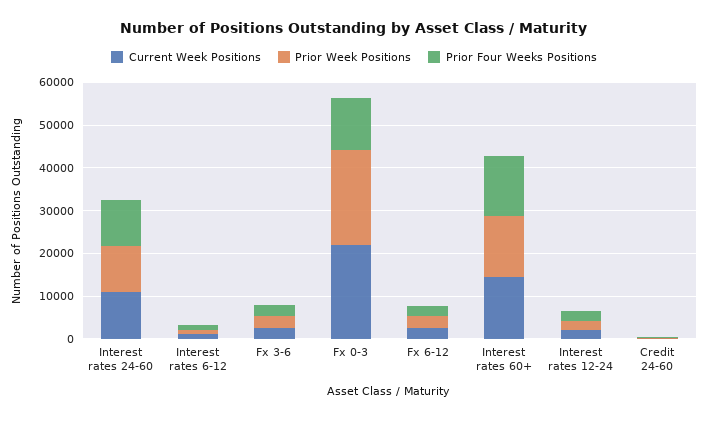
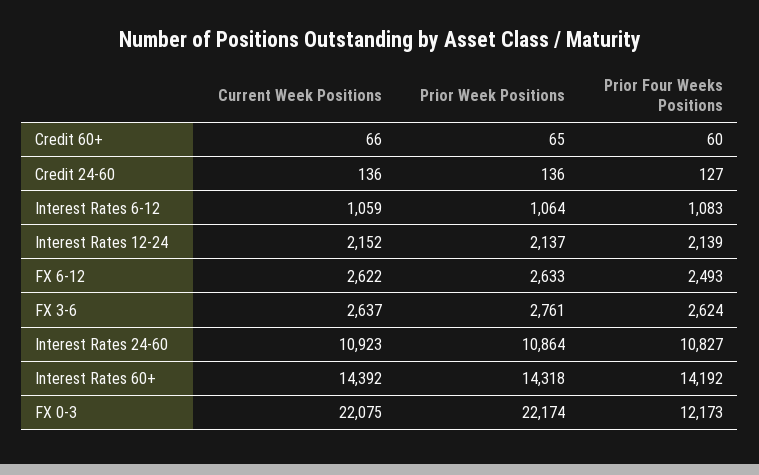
  {
    "Current Week Positions": {
      "Interest rates 24-60": 10923,
      "Interest rates 6-12": 1059,
      "Fx 3-6": 2637,
      "Fx 0-3": 22075,
      "Fx 6-12": 2622,
      "Interest rates 60+": 14392,
      "Interest rates 12-24": 2152,
-     "Credit 24-60": 136
+     "Credit 24-60": 136,
+     "Credit 60+": 66
    },
    "Prior Week Positions": {
      "Interest rates 24-60": 10864,
      "Interest rates 6-12": 1064,
      "Fx 3-6": 2761,
      "Fx 0-3": 22174,
      "Fx 6-12": 2633,
      "Interest rates 60+": 14318,
      "Interest rates 12-24": 2137,
-     "Credit 24-60": 136
+     "Credit 24-60": 136,
+     "Credit 60+": 65
    },
    "Prior Four Weeks Positions": {
      "Interest rates 24-60": 10827,
      "Interest rates 6-12": 1083,
      "Fx 3-6": 2624,
      "Fx 0-3": 12173,
      "Fx 6-12": 2493,
      "Interest rates 60+": 14192,
      "Interest rates 12-24": 2139,
-     "Credit 24-60": 127
+     "Credit 24-60": 127,
+     "Credit 60+": 60
    }
  }

